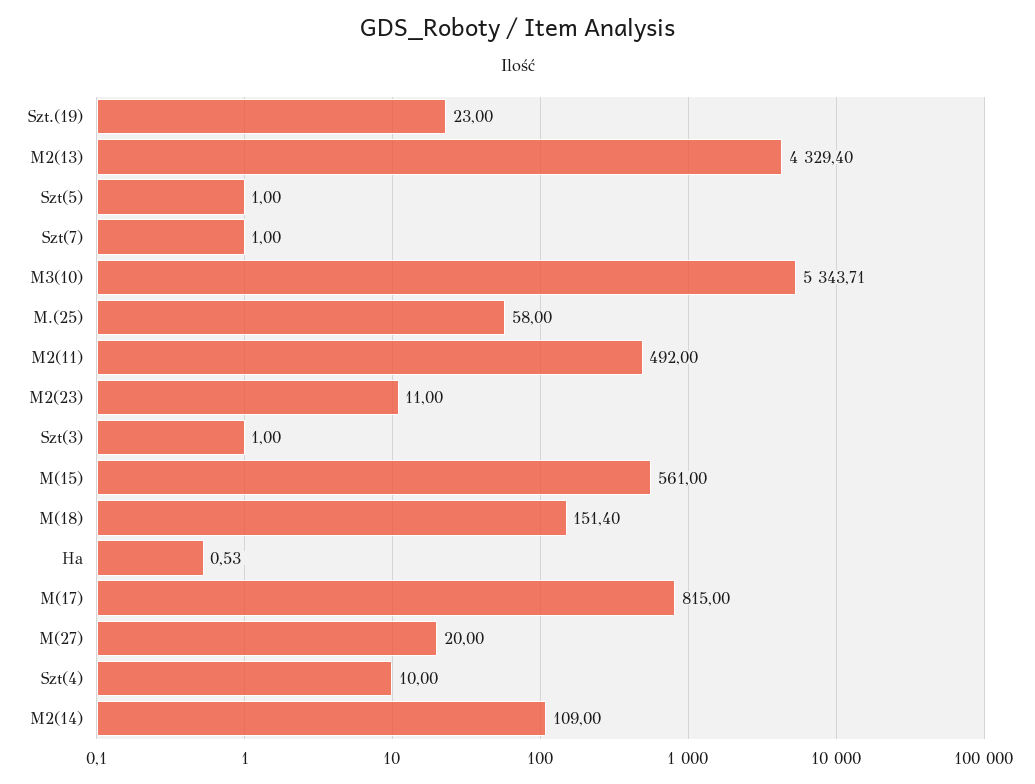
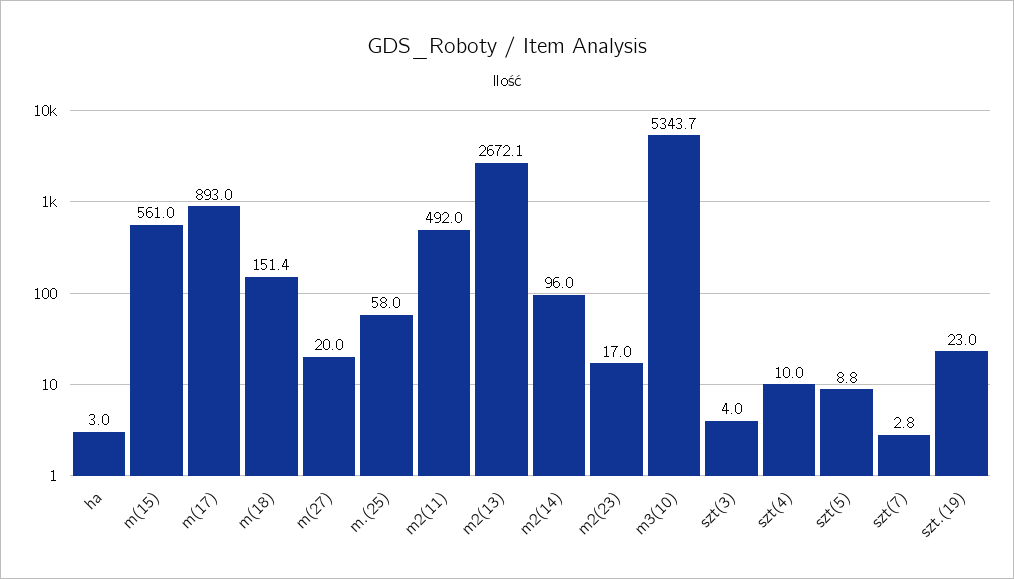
  {
    "Szt.(19)": 23,
-   "M2(13)": 4329.4,
+   "M2(13)": 2672.1,
-   "Szt(5)": 1,
+   "Szt(5)": 8.8,
-   "Szt(7)": 1,
+   "Szt(7)": 2.8,
    "M3(10)": 5343.71,
    "M.(25)": 58,
    "M2(11)": 492,
-   "M2(23)": 11,
+   "M2(23)": 17,
-   "Szt(3)": 1,
+   "Szt(3)": 4,
    "M(15)": 561,
    "M(18)": 151.4,
-   "Ha": 0.53,
+   "Ha": 3,
-   "M(17)": 815,
+   "M(17)": 893,
    "M(27)": 20,
    "Szt(4)": 10,
-   "M2(14)": 109
+   "M2(14)": 96
  }

